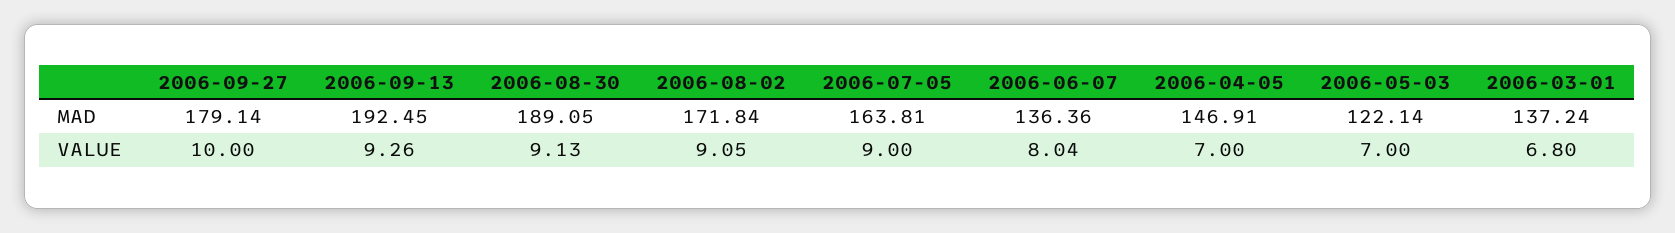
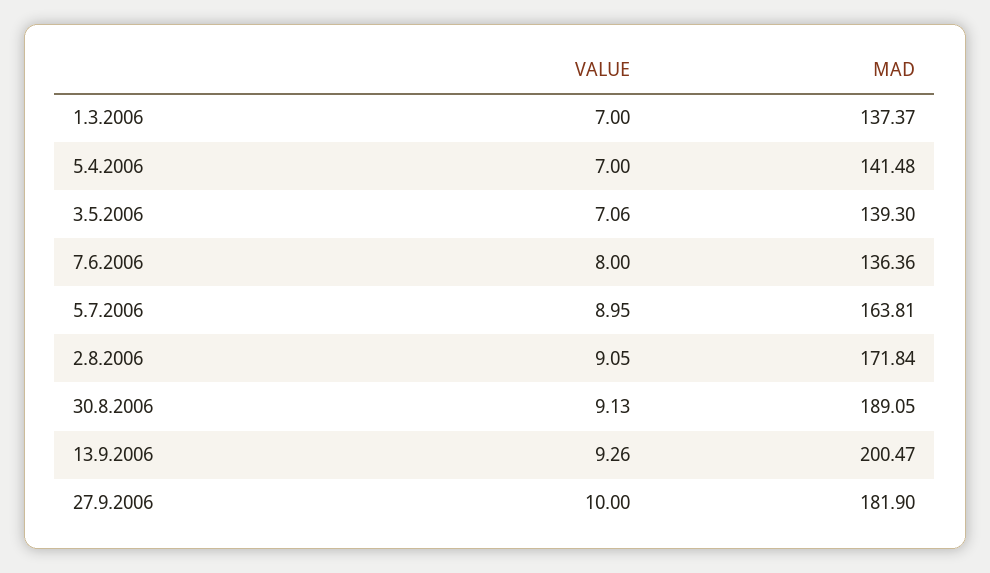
  {
    "2006-09-27": {
-     "MAD": 179.14,
+     "MAD": 181.9,
      "VALUE": 10
    },
    "2006-09-13": {
-     "MAD": 192.45,
+     "MAD": 200.47,
      "VALUE": 9.26
    },
    "2006-08-30": {
      "MAD": 189.05,
      "VALUE": 9.13
    },
    "2006-08-02": {
      "MAD": 171.84,
      "VALUE": 9.05
    },
    "2006-07-05": {
      "MAD": 163.81,
-     "VALUE": 9
+     "VALUE": 8.95
    },
    "2006-06-07": {
      "MAD": 136.36,
-     "VALUE": 8.04
+     "VALUE": 8
    },
    "2006-04-05": {
-     "MAD": 146.91,
+     "MAD": 141.48,
      "VALUE": 7
    },
    "2006-05-03": {
-     "MAD": 122.14,
+     "MAD": 139.3,
-     "VALUE": 7
+     "VALUE": 7.06
    },
    "2006-03-01": {
-     "MAD": 137.24,
+     "MAD": 137.37,
-     "VALUE": 6.8
+     "VALUE": 7
    }
  }

